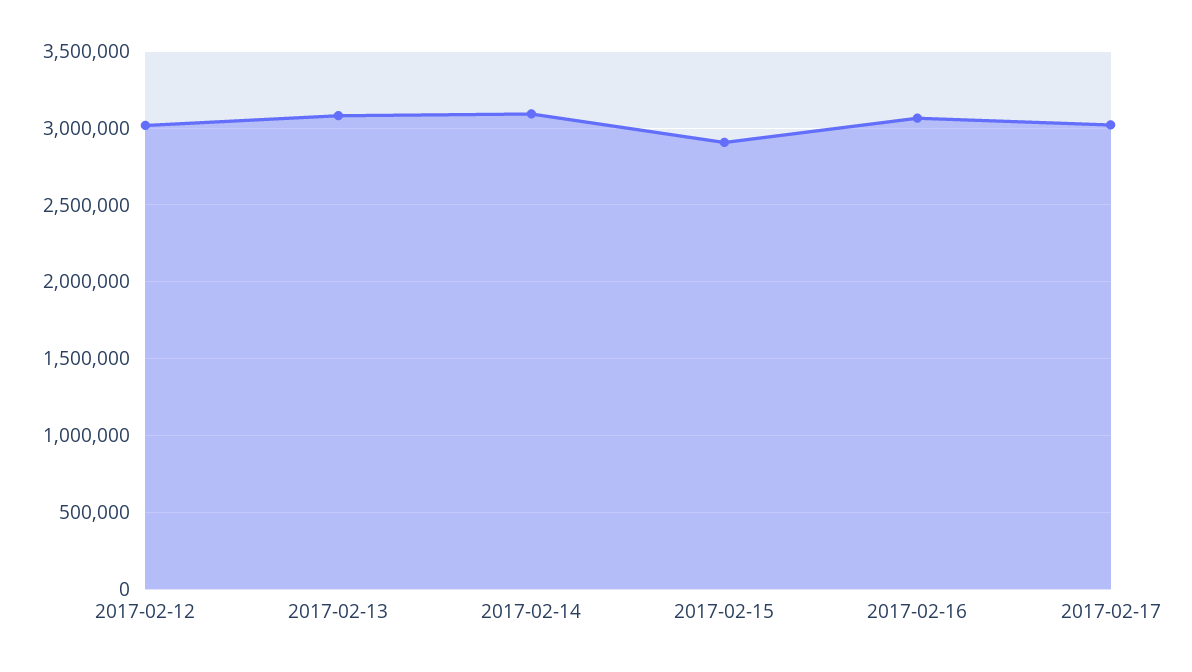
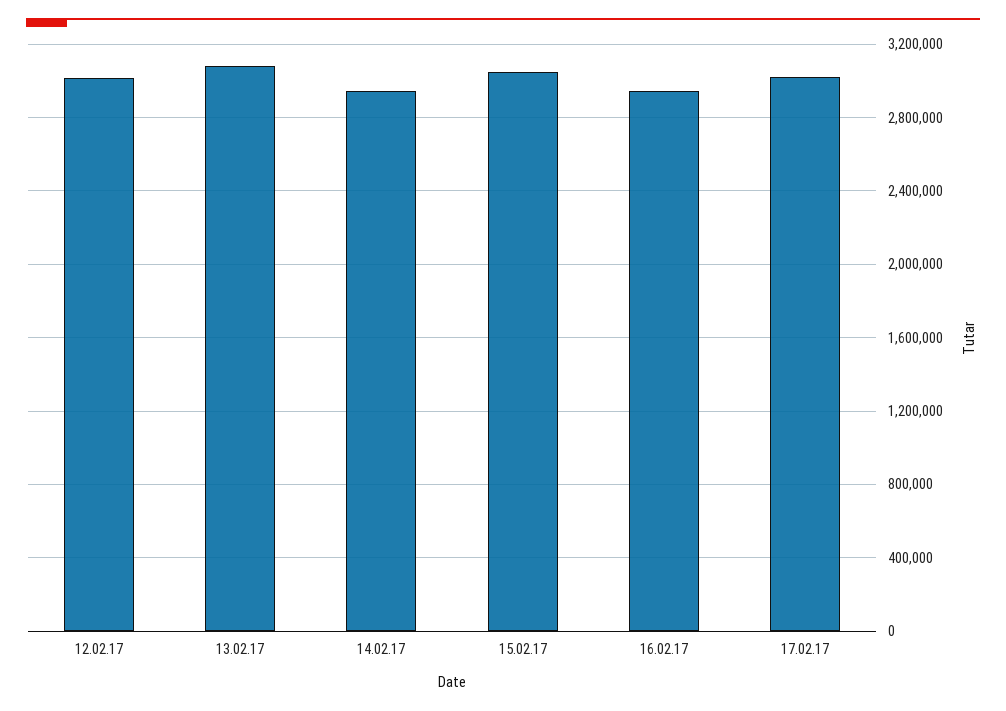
  {
    "2017-02-12": 3000000,
    "2017-02-13": 3100000,
-   "2017-02-14": 3100000,
+   "2017-02-14": 2950000,
-   "2017-02-15": 2900000,
+   "2017-02-15": 3050000,
-   "2017-02-16": 3050000,
+   "2017-02-16": 2950000,
    "2017-02-17": 3000000
  }

